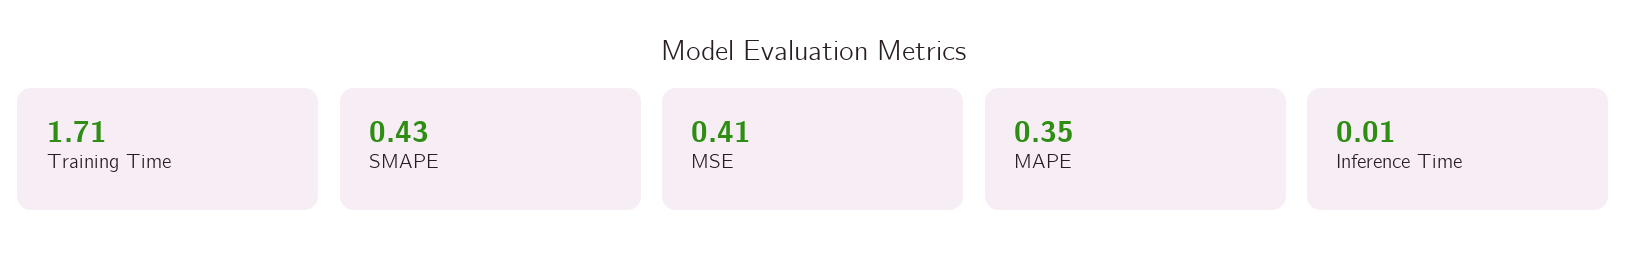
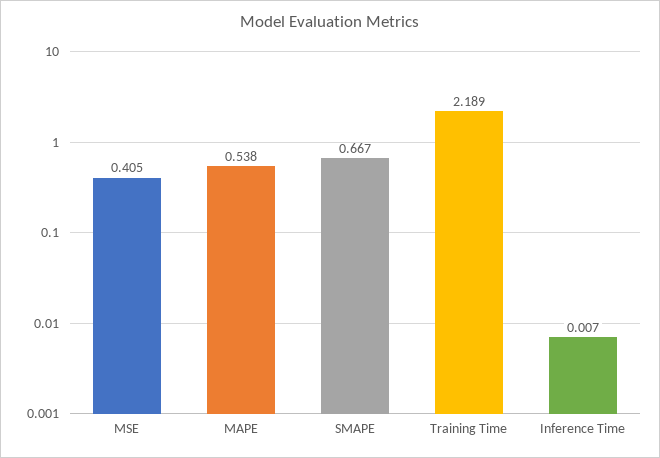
  {
-   "Training Time": 1.71,
+   "Training Time": 2.189,
-   "SMAPE": 0.43,
+   "SMAPE": 0.667,
    "MSE": 0.405,
-   "MAPE": 0.35,
+   "MAPE": 0.538,
    "Inference Time": 0.007
  }

